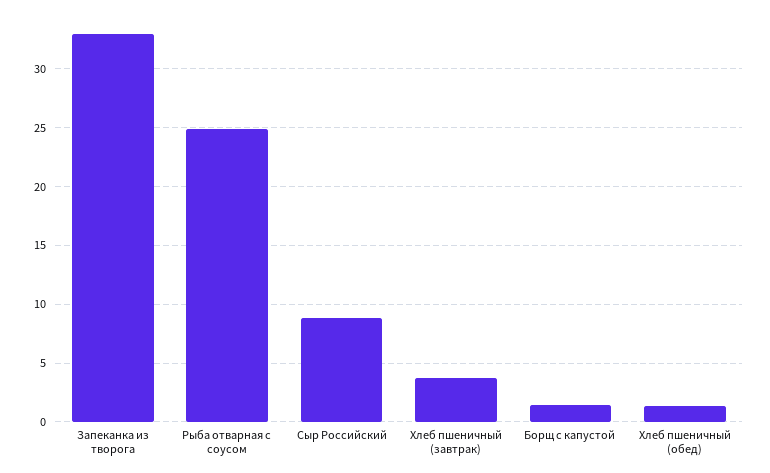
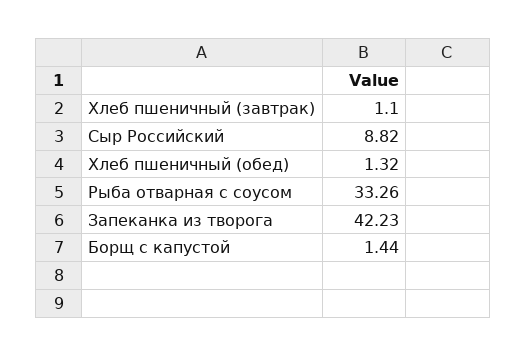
  {
-   "Запеканка из творога": 33,
+   "Запеканка из творога": 42.23,
-   "Рыба отварная с соусом": 25,
+   "Рыба отварная с соусом": 33.26,
    "Сыр Российский": 8.82,
-   "Хлеб пшеничный (завтрак)": 4,
+   "Хлеб пшеничный (завтрак)": 1.1,
    "Борщ с капустой": 1.44,
    "Хлеб пшеничный (обед)": 1.32
  }

